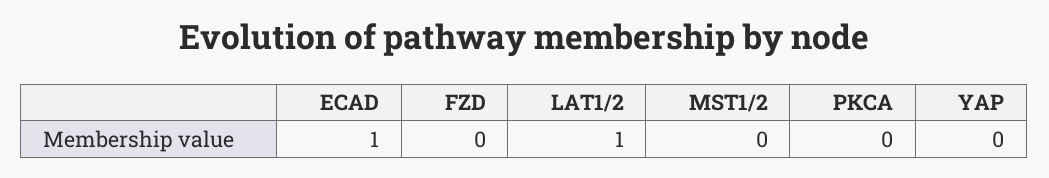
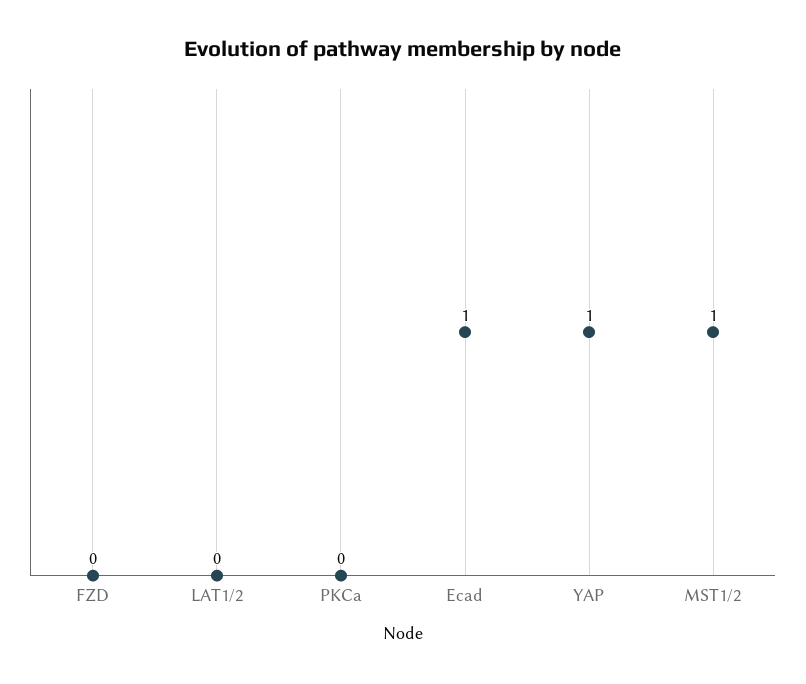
  {
    "ECAD": 1,
    "FZD": 0,
-   "LAT1/2": 1,
+   "LAT1/2": 0,
-   "MST1/2": 0,
+   "MST1/2": 1,
    "PKCA": 0,
-   "YAP": 0
+   "YAP": 1
  }

